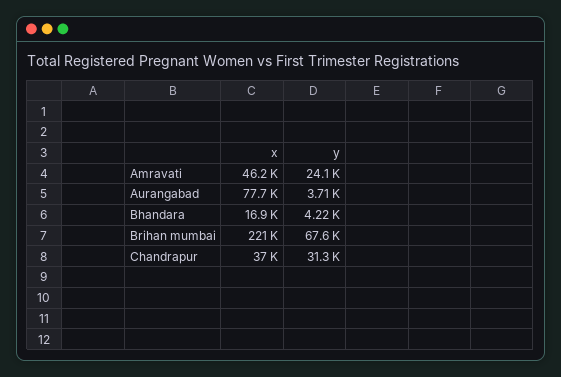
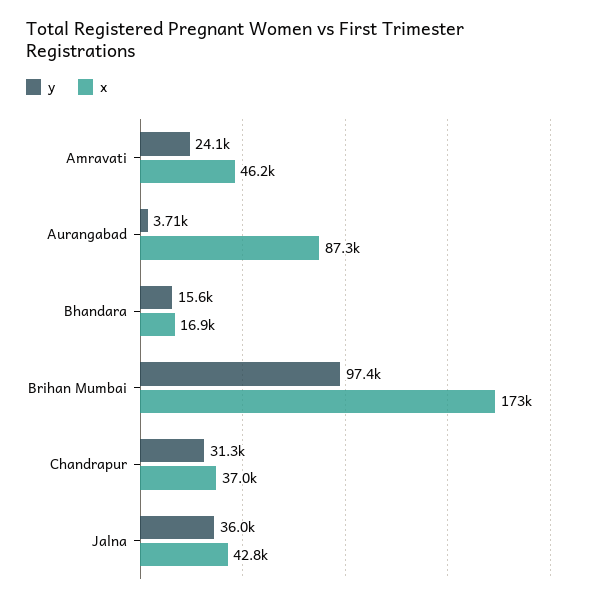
  {
    "x": {
      "Amravati": 46200,
-     "Aurangabad": 77700,
+     "Aurangabad": 87300,
      "Bhandara": 16900,
-     "Brihan mumbai": 221000,
+     "Brihan mumbai": 173000,
-     "Chandrapur": 37000
+     "Chandrapur": 37000,
+     "Jalna": 42800
    },
    "y": {
      "Amravati": 24100,
      "Aurangabad": 3710,
-     "Bhandara": 4220,
+     "Bhandara": 15600,
-     "Brihan mumbai": 67600,
+     "Brihan mumbai": 97400,
-     "Chandrapur": 31300
+     "Chandrapur": 31300,
+     "Jalna": 36000
    }
  }

